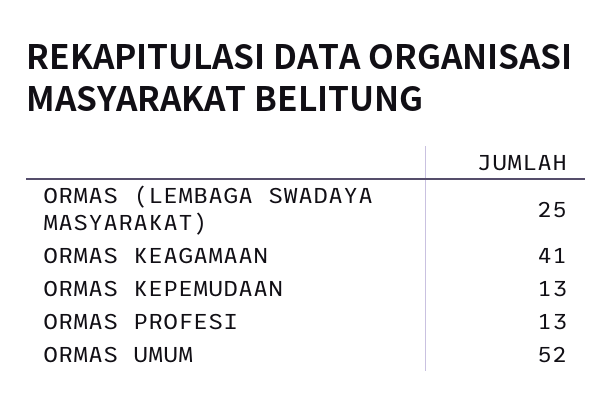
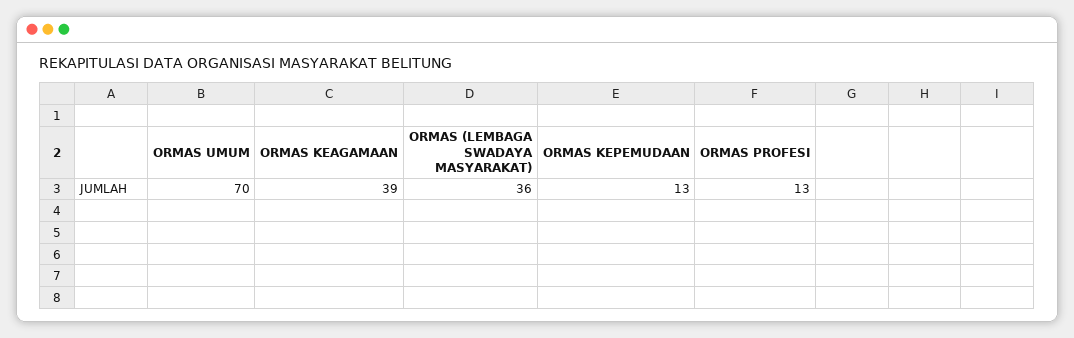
  {
-   "ORMAS (LEMBAGA SWADAYA MASYARAKAT)": 25,
+   "ORMAS (LEMBAGA SWADAYA MASYARAKAT)": 36,
-   "ORMAS KEAGAMAAN": 41,
+   "ORMAS KEAGAMAAN": 39,
    "ORMAS KEPEMUDAAN": 13,
    "ORMAS PROFESI": 13,
-   "ORMAS UMUM": 52
+   "ORMAS UMUM": 70
  }

